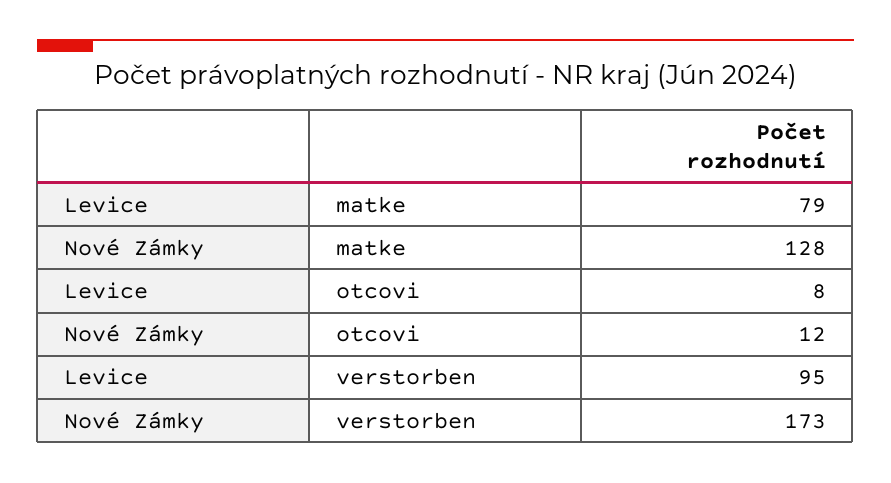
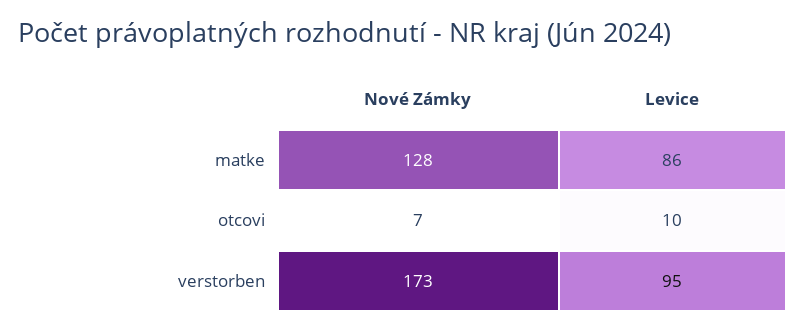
  {
    "Levice": {
-     "matke": 79,
+     "matke": 86,
-     "otcovi": 8,
+     "otcovi": 10,
      "verstorben": 95
    },
    "Nové Zámky": {
      "matke": 128,
-     "otcovi": 12,
+     "otcovi": 7,
      "verstorben": 173
    }
  }

